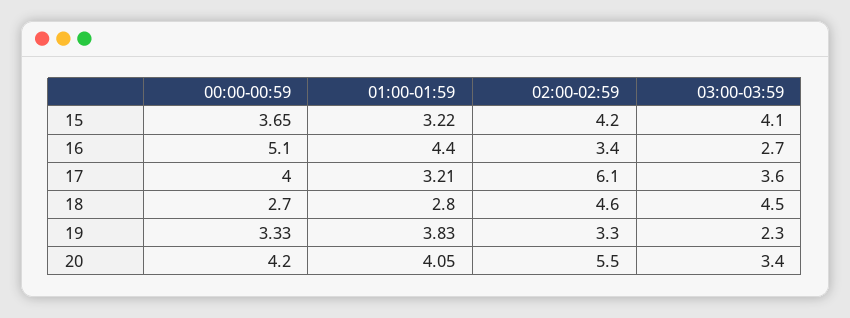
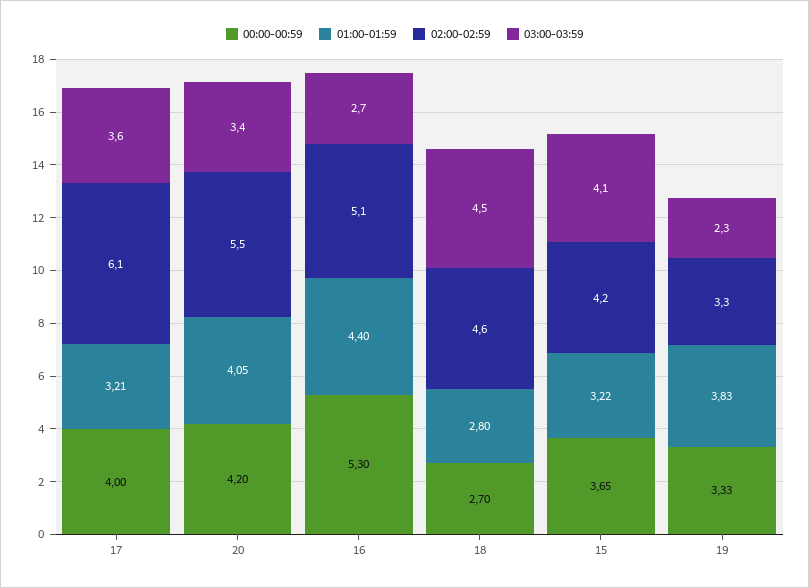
  {
    "00:00-00:59": {
      "15": 3.65,
-     "16": 5.1,
+     "16": 5.3,
      "17": 4,
      "18": 2.7,
      "19": 3.33,
      "20": 4.2
    },
    "01:00-01:59": {
      "15": 3.22,
      "16": 4.4,
      "17": 3.21,
      "18": 2.8,
      "19": 3.83,
      "20": 4.05
    },
    "02:00-02:59": {
      "15": 4.2,
-     "16": 3.4,
+     "16": 5.1,
      "17": 6.1,
      "18": 4.6,
      "19": 3.3,
      "20": 5.5
    },
    "03:00-03:59": {
      "15": 4.1,
      "16": 2.7,
      "17": 3.6,
      "18": 4.5,
      "19": 2.3,
      "20": 3.4
    }
  }

